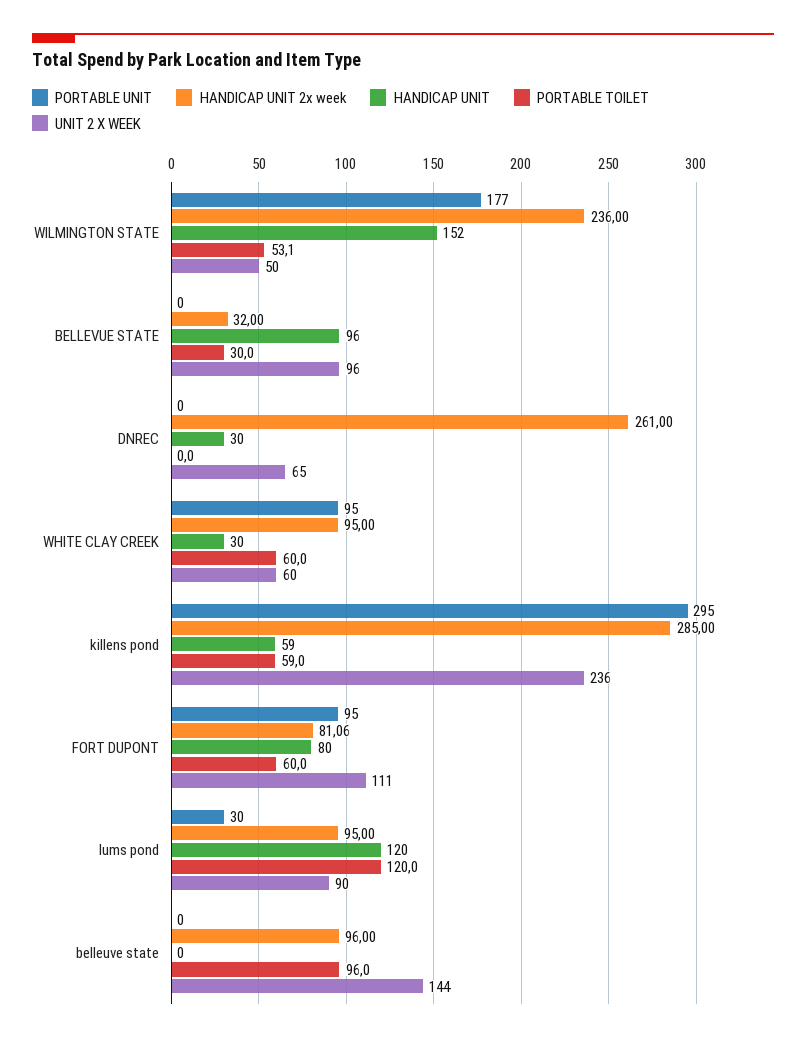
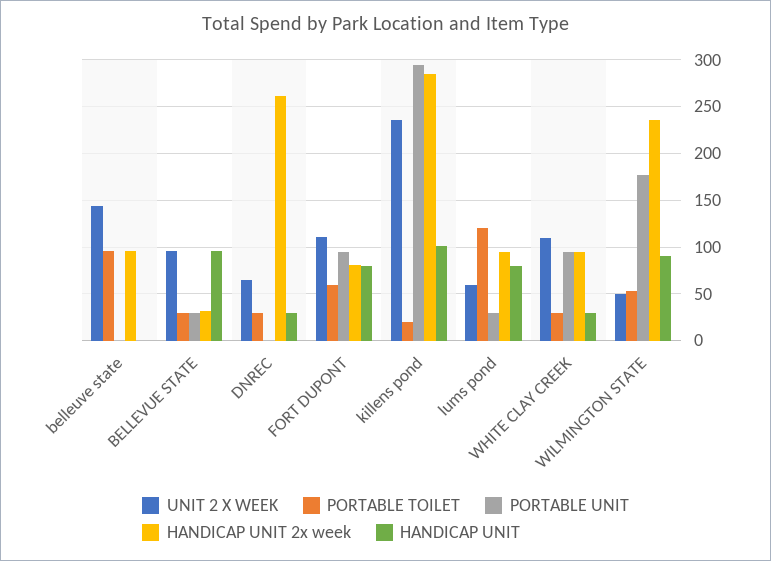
  {
    "PORTABLE UNIT": {
      "WILMINGTON STATE": 177,
-     "BELLEVUE STATE": 0,
+     "BELLEVUE STATE": 30,
      "DNREC": 0,
      "WHITE CLAY CREEK": 95,
      "killens pond": 295,
      "FORT DUPONT": 95,
      "lums pond": 30,
      "belleuve state": 0
    },
    "HANDICAP UNIT 2x week": {
      "WILMINGTON STATE": 236,
      "BELLEVUE STATE": 32,
      "DNREC": 261,
      "WHITE CLAY CREEK": 95,
      "killens pond": 285,
      "FORT DUPONT": 81.06,
      "lums pond": 95,
      "belleuve state": 96
    },
    "HANDICAP UNIT": {
-     "WILMINGTON STATE": 152,
+     "WILMINGTON STATE": 90,
      "BELLEVUE STATE": 96,
      "DNREC": 30,
      "WHITE CLAY CREEK": 30,
-     "killens pond": 59,
+     "killens pond": 100,
      "FORT DUPONT": 80,
-     "lums pond": 120,
+     "lums pond": 80,
      "belleuve state": 0
    },
    "PORTABLE TOILET": {
      "WILMINGTON STATE": 53.1,
      "BELLEVUE STATE": 30,
-     "DNREC": 0,
+     "DNREC": 30,
-     "WHITE CLAY CREEK": 60,
+     "WHITE CLAY CREEK": 30,
-     "killens pond": 59,
+     "killens pond": 20,
      "FORT DUPONT": 60,
      "lums pond": 120,
      "belleuve state": 96
    },
    "UNIT 2 X WEEK": {
      "WILMINGTON STATE": 50,
      "BELLEVUE STATE": 96,
      "DNREC": 65,
-     "WHITE CLAY CREEK": 60,
+     "WHITE CLAY CREEK": 110,
      "killens pond": 236,
      "FORT DUPONT": 111,
-     "lums pond": 90,
+     "lums pond": 60,
      "belleuve state": 144
    }
  }

